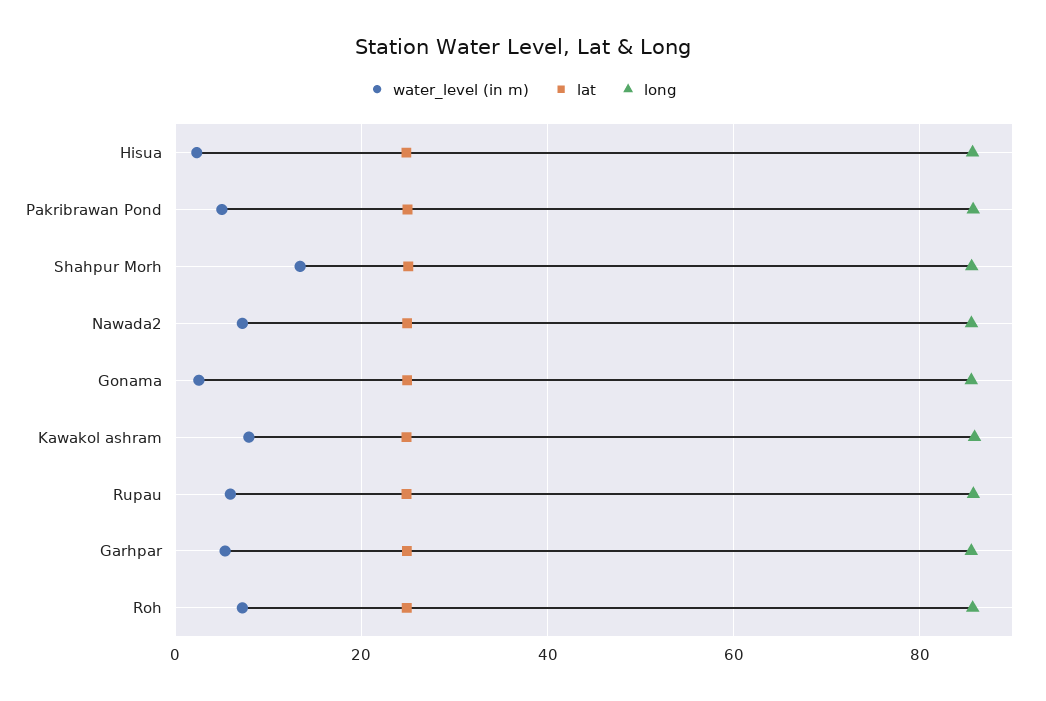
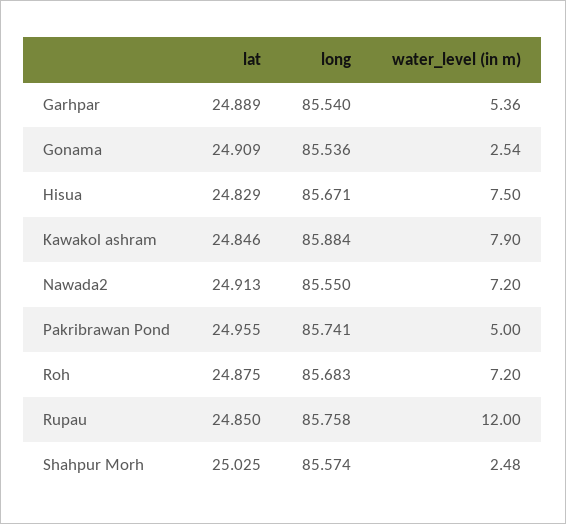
  {
    "water_level (in m)": {
-     "Hisua": 2,
+     "Hisua": 7.5,
      "Pakribrawan Pond": 5,
-     "Shahpur Morh": 14,
+     "Shahpur Morh": 2.48,
      "Nawada2": 7.2,
      "Gonama": 2.54,
      "Kawakol ashram": 7.9,
-     "Rupau": 6,
+     "Rupau": 12,
      "Garhpar": 5.36,
      "Roh": 7.2
    },
    "lat": {
      "Hisua": 24.829,
      "Pakribrawan Pond": 24.955,
      "Shahpur Morh": 25.025,
      "Nawada2": 24.913,
      "Gonama": 24.909,
      "Kawakol ashram": 24.846,
      "Rupau": 24.85,
      "Garhpar": 24.889,
      "Roh": 24.875
    },
    "long": {
      "Hisua": 85.671,
      "Pakribrawan Pond": 85.741,
      "Shahpur Morh": 85.574,
      "Nawada2": 85.55,
      "Gonama": 85.536,
      "Kawakol ashram": 85.884,
      "Rupau": 85.758,
      "Garhpar": 85.54,
      "Roh": 85.683
    }
  }

